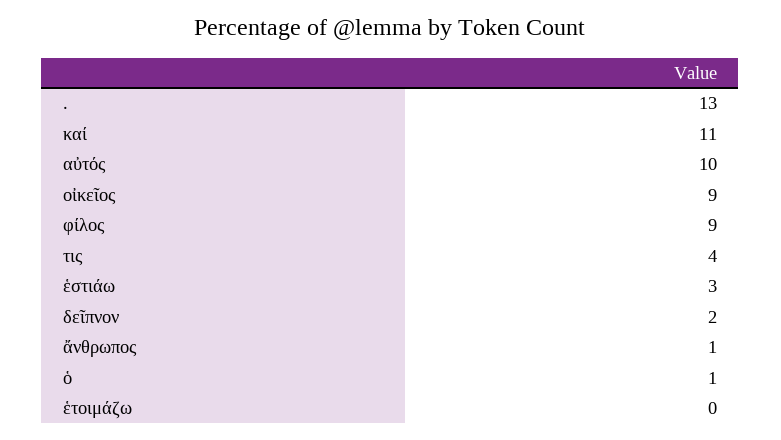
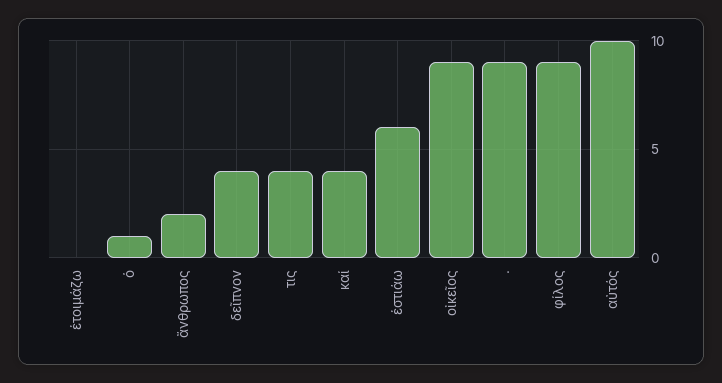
  {
-   ".": 13,
+   ".": 9,
-   "καί": 11,
+   "καί": 4,
    "αὐτός": 10,
    "οἰκεῖος": 9,
    "φίλος": 9,
    "τις": 4,
-   "ἑστιάω": 3,
+   "ἑστιάω": 6,
-   "δεῖπνον": 2,
+   "δεῖπνον": 4,
-   "ἄνθρωπος": 1,
+   "ἄνθρωπος": 2,
    "ὁ": 1,
    "ἑτοιμάζω": 0
  }

